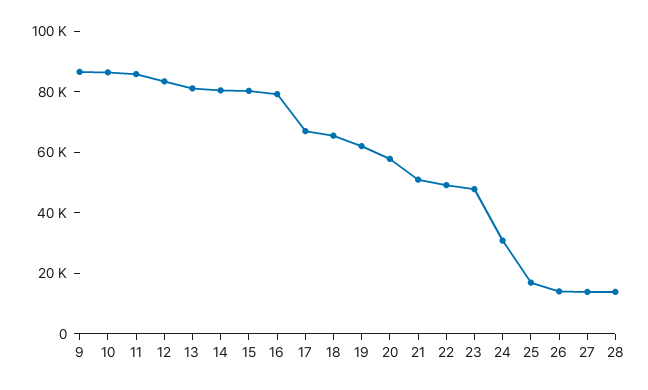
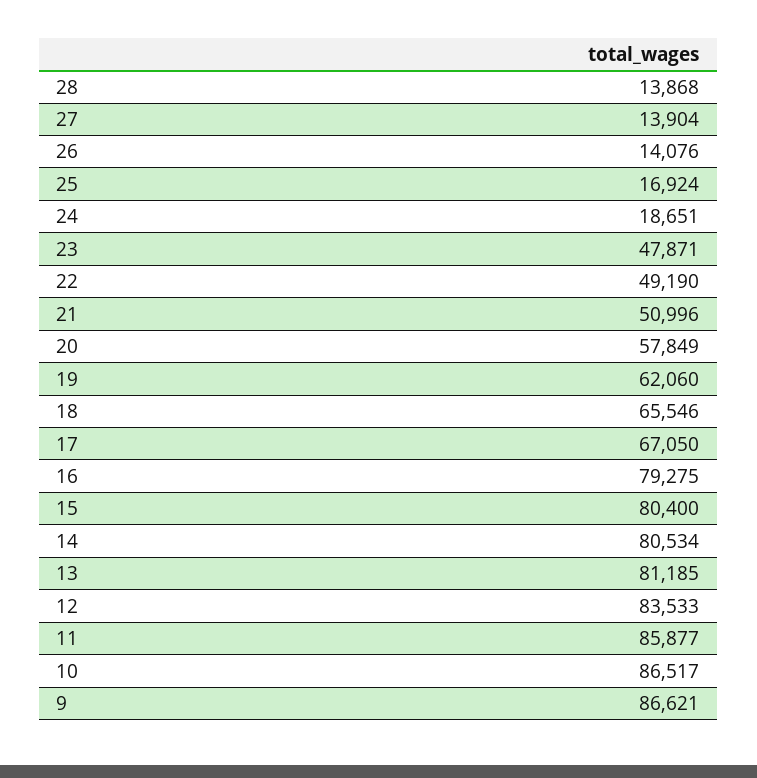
  {
    "9": 86621,
    "10": 86517,
    "11": 85877,
    "12": 83533,
    "13": 81185,
    "14": 80534,
    "15": 80400,
    "16": 79275,
    "17": 67050,
    "18": 65546,
    "19": 62060,
    "20": 57849,
    "21": 50996,
    "22": 49190,
    "23": 47871,
-   "24": 30000,
+   "24": 18651,
    "25": 16924,
    "26": 14076,
    "27": 13904,
    "28": 13868
  }

